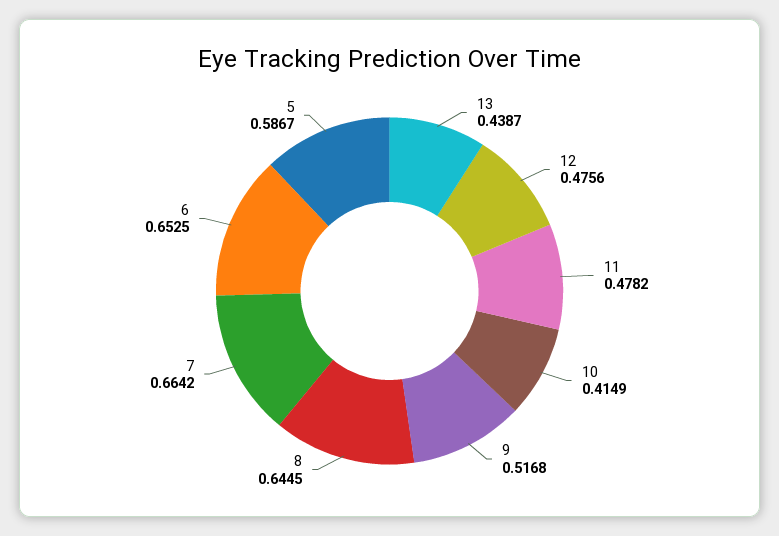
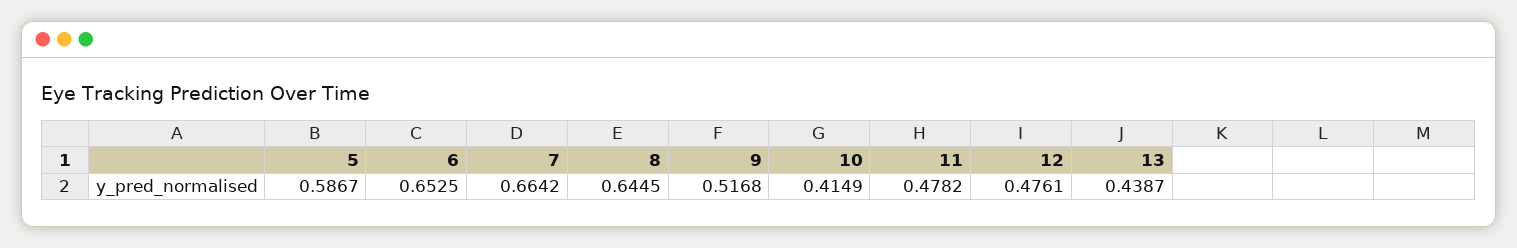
  {
    "13": 0.4387,
-   "12": 0.4756,
+   "12": 0.4761,
    "11": 0.4782,
    "10": 0.4149,
    "9": 0.5168,
    "8": 0.6445,
    "7": 0.6642,
    "6": 0.6525,
    "5": 0.5867
  }

